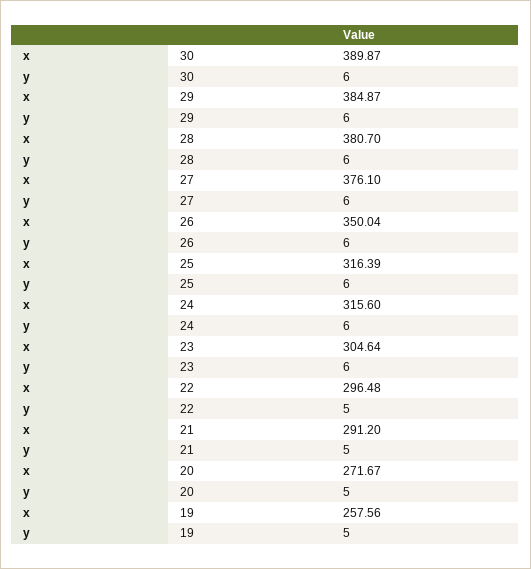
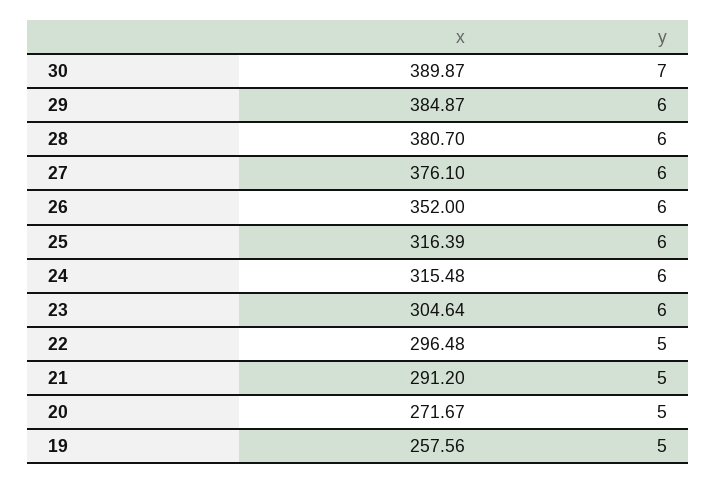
  {
    "x": {
      "30": 389.87,
      "29": 384.87,
      "28": 380.7,
      "27": 376.1,
-     "26": 350.04,
+     "26": 352,
      "25": 316.39,
-     "24": 315.6,
+     "24": 315.48,
      "23": 304.64,
      "22": 296.48,
      "21": 291.2,
      "20": 271.67,
      "19": 257.56
    },
    "y": {
-     "30": 6,
+     "30": 7,
      "29": 6,
      "28": 6,
      "27": 6,
      "26": 6,
      "25": 6,
      "24": 6,
      "23": 6,
      "22": 5,
      "21": 5,
      "20": 5,
      "19": 5
    }
  }

